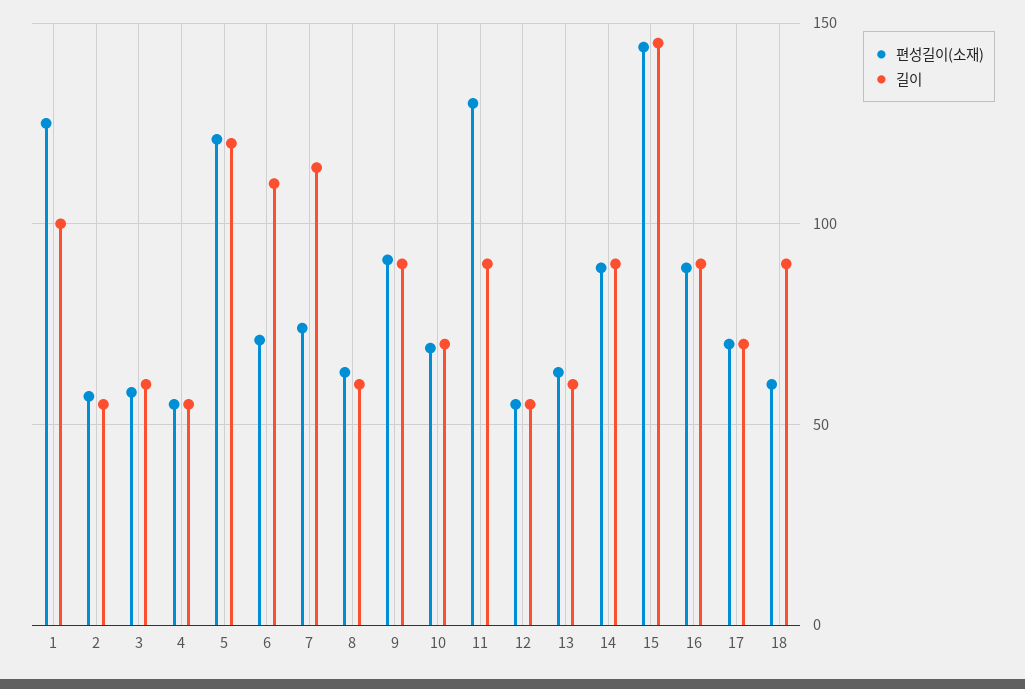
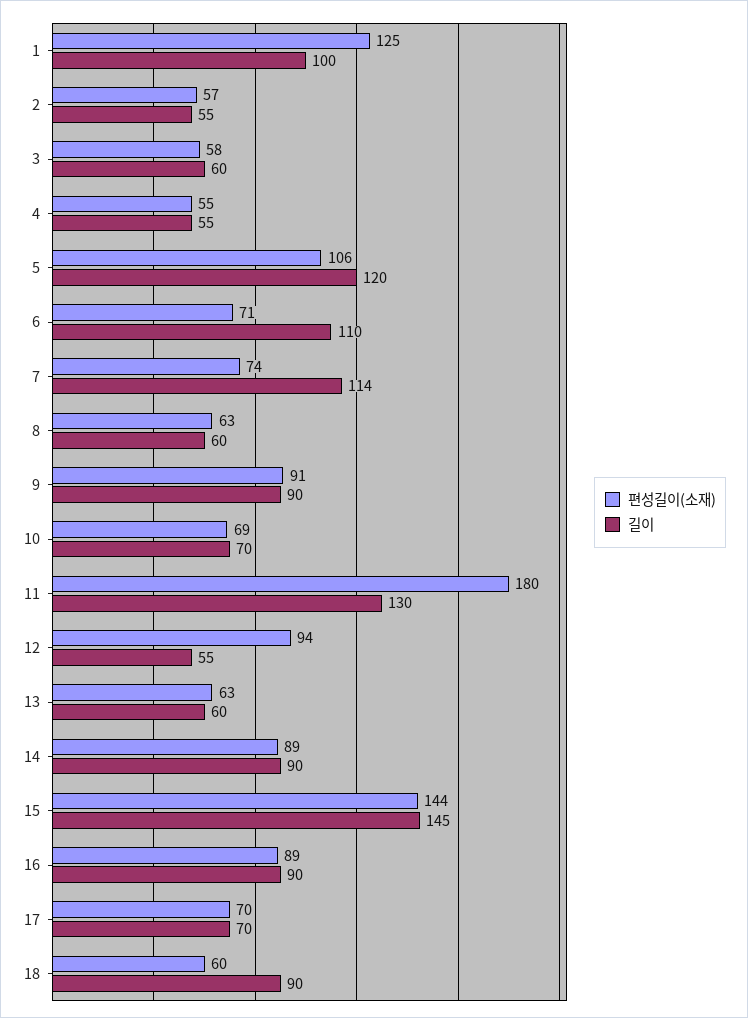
  {
    "편성길이(소재)": {
      "1": 125,
      "2": 57,
      "3": 58,
      "4": 55,
-     "5": 120,
+     "5": 106,
      "6": 71,
      "7": 74,
      "8": 63,
      "9": 91,
      "10": 69,
-     "11": 130,
+     "11": 180,
-     "12": 55,
+     "12": 94,
      "13": 63,
      "14": 89,
      "15": 144,
      "16": 89,
      "17": 70,
      "18": 60
    },
    "길이": {
      "1": 100,
      "2": 55,
      "3": 60,
      "4": 55,
      "5": 120,
      "6": 110,
      "7": 114,
      "8": 60,
      "9": 90,
      "10": 70,
-     "11": 90,
+     "11": 130,
      "12": 55,
      "13": 60,
      "14": 90,
      "15": 145,
      "16": 90,
      "17": 70,
      "18": 90
    }
  }

